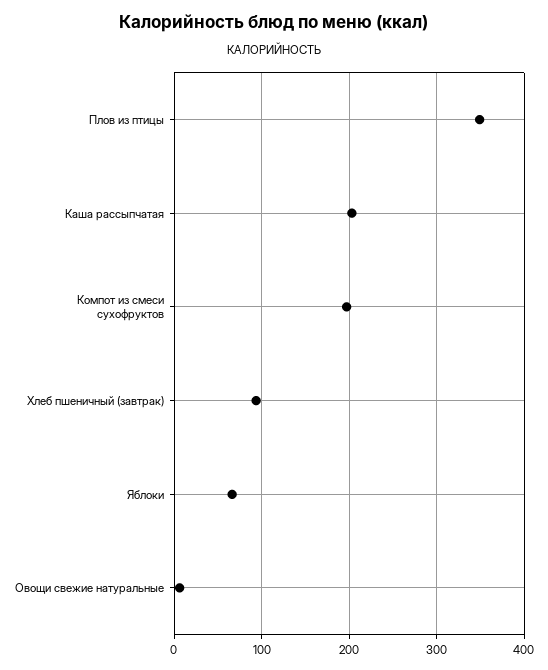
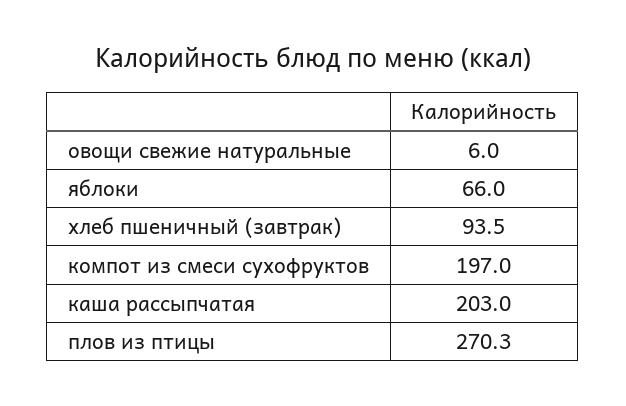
  {
-   "Плов из птицы": 350,
+   "Плов из птицы": 270.3,
    "Каша рассыпчатая": 203,
    "Компот из смеси сухофруктов": 197,
    "Хлеб пшеничный (завтрак)": 93.5,
    "Яблоки": 66,
    "Овощи свежие натуральные": 6
  }

